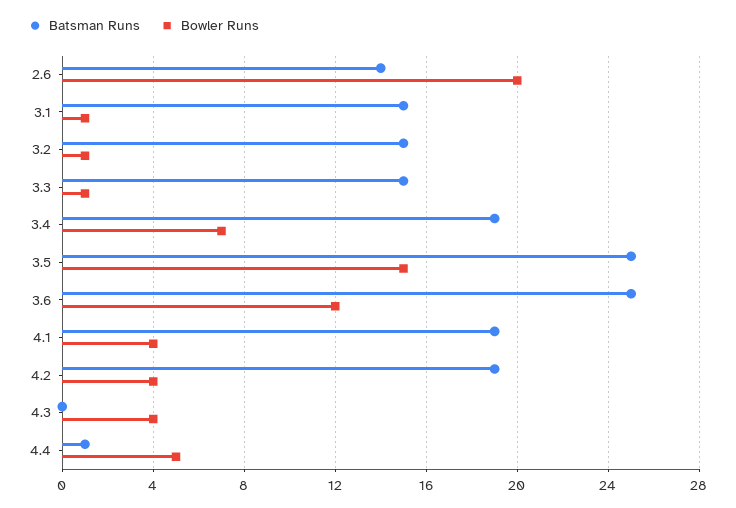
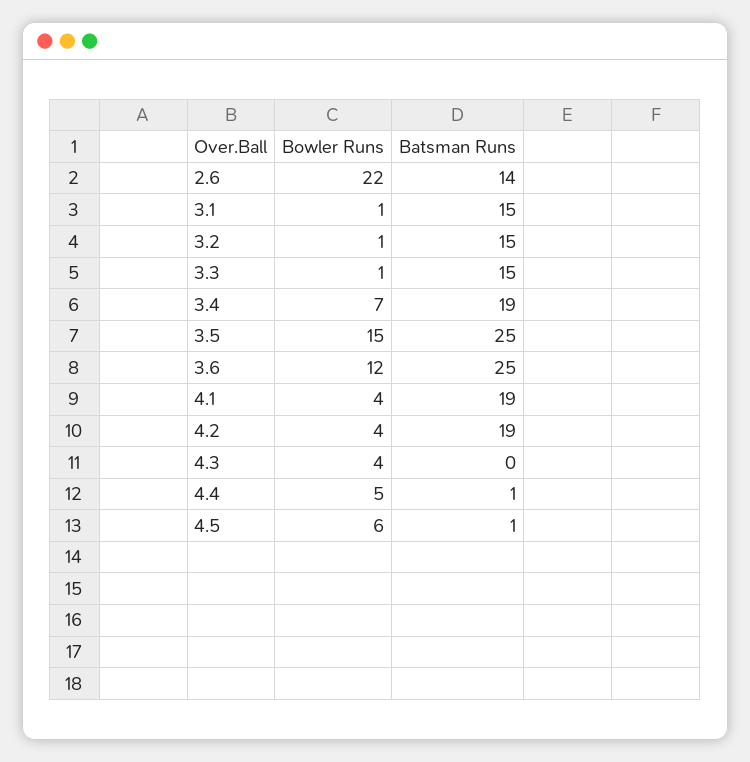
  {
    "Batsman Runs": {
      "2.6": 14,
      "3.1": 15,
      "3.2": 15,
      "3.3": 15,
      "3.4": 19,
      "3.5": 25,
      "3.6": 25,
      "4.1": 19,
      "4.2": 19,
      "4.3": 0,
-     "4.4": 1
+     "4.4": 1,
+     "4.5": 1
    },
    "Bowler Runs": {
-     "2.6": 20,
+     "2.6": 22,
      "3.1": 1,
      "3.2": 1,
      "3.3": 1,
      "3.4": 7,
      "3.5": 15,
      "3.6": 12,
      "4.1": 4,
      "4.2": 4,
      "4.3": 4,
-     "4.4": 5
+     "4.4": 5,
+     "4.5": 6
    }
  }

